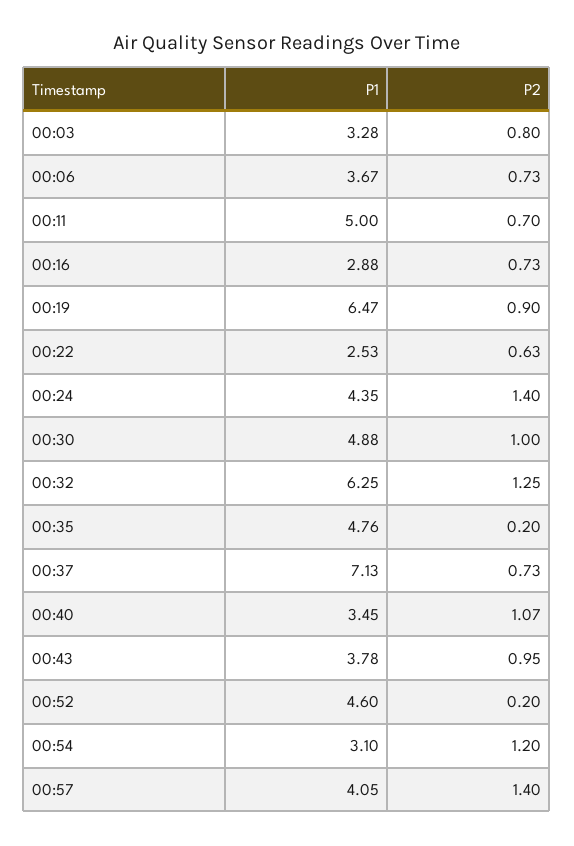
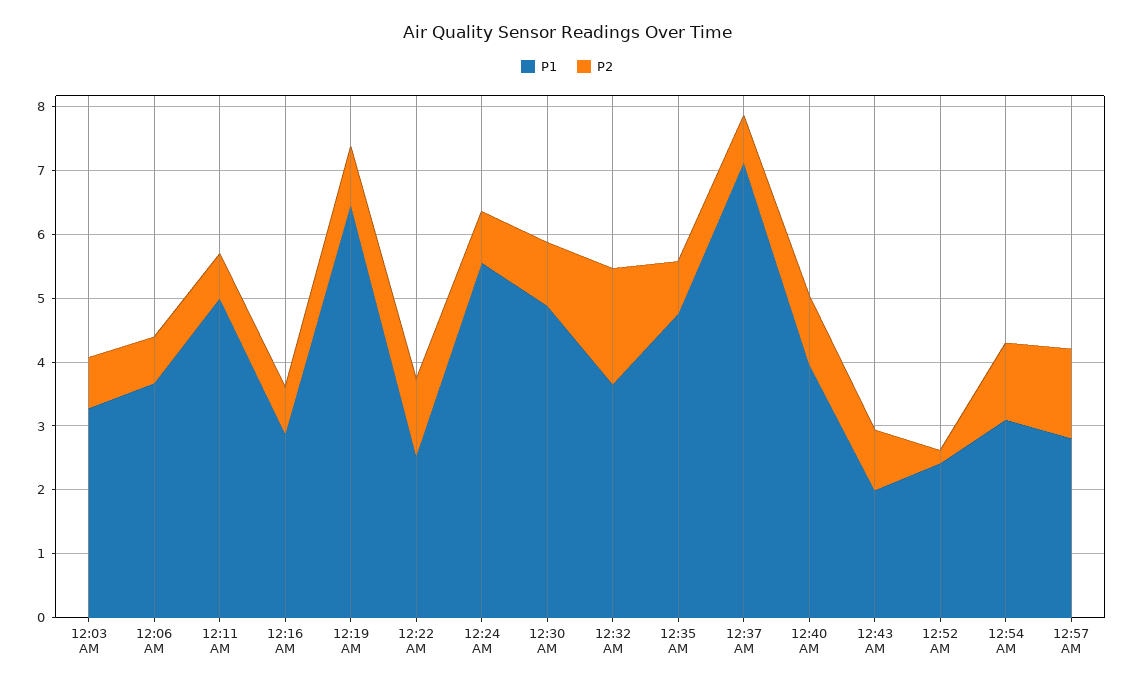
  {
    "P1": {
      "00:03": 3.28,
      "00:06": 3.67,
      "00:11": 5,
      "00:16": 2.88,
      "00:19": 6.47,
      "00:22": 2.53,
-     "00:24": 4.35,
+     "00:24": 5.6,
      "00:30": 4.88,
-     "00:32": 6.25,
+     "00:32": 3.6,
      "00:35": 4.76,
      "00:37": 7.13,
-     "00:40": 3.45,
+     "00:40": 4,
-     "00:43": 3.78,
+     "00:43": 2,
-     "00:52": 4.6,
+     "00:52": 2.4,
      "00:54": 3.1,
-     "00:57": 4.05
+     "00:57": 2.8
    },
    "P2": {
      "00:03": 0.8,
      "00:06": 0.73,
      "00:11": 0.7,
      "00:16": 0.73,
      "00:19": 0.9,
-     "00:22": 0.63,
+     "00:22": 1.2,
-     "00:24": 1.4,
+     "00:24": 0.8,
      "00:30": 1,
-     "00:32": 1.25,
+     "00:32": 1.8,
-     "00:35": 0.2,
+     "00:35": 0.8,
      "00:37": 0.73,
      "00:40": 1.07,
      "00:43": 0.95,
      "00:52": 0.2,
      "00:54": 1.2,
      "00:57": 1.4
    }
  }

